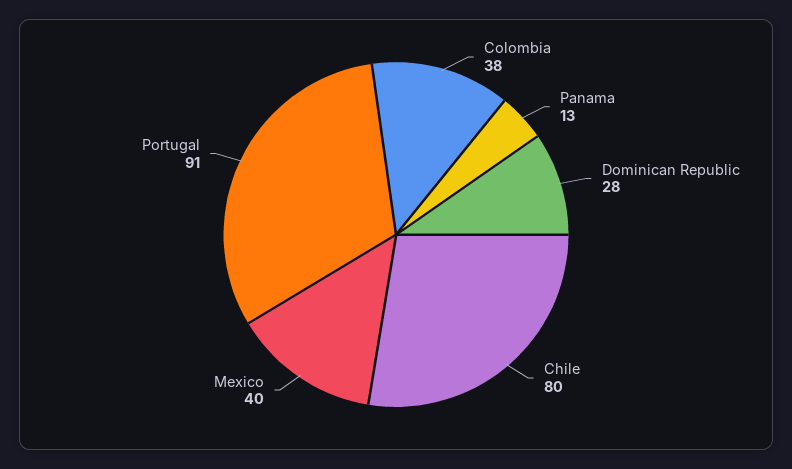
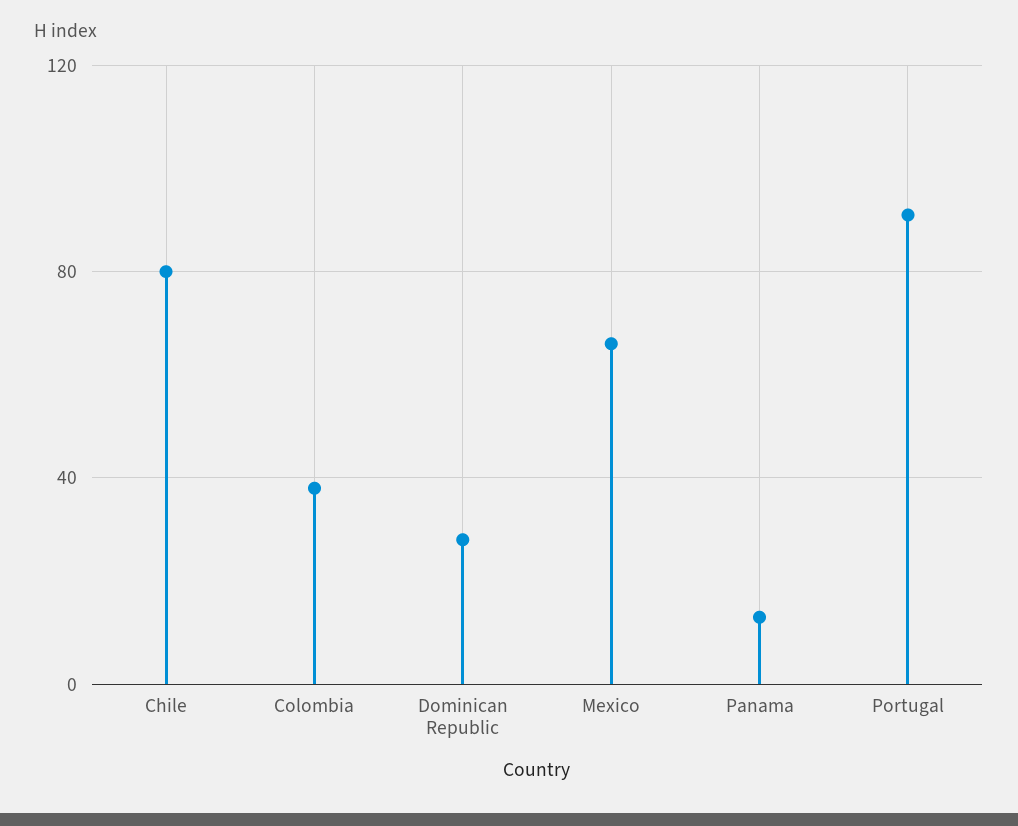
  {
    "Colombia": 38,
    "Panama": 13,
    "Dominican Republic": 28,
    "Chile": 80,
-   "Mexico": 40,
+   "Mexico": 65,
    "Portugal": 91
  }

